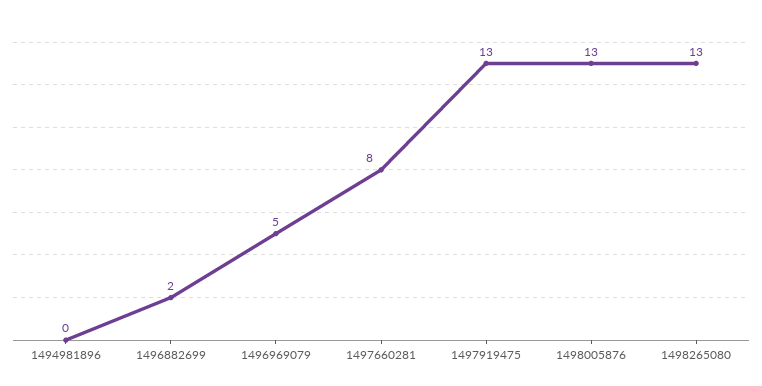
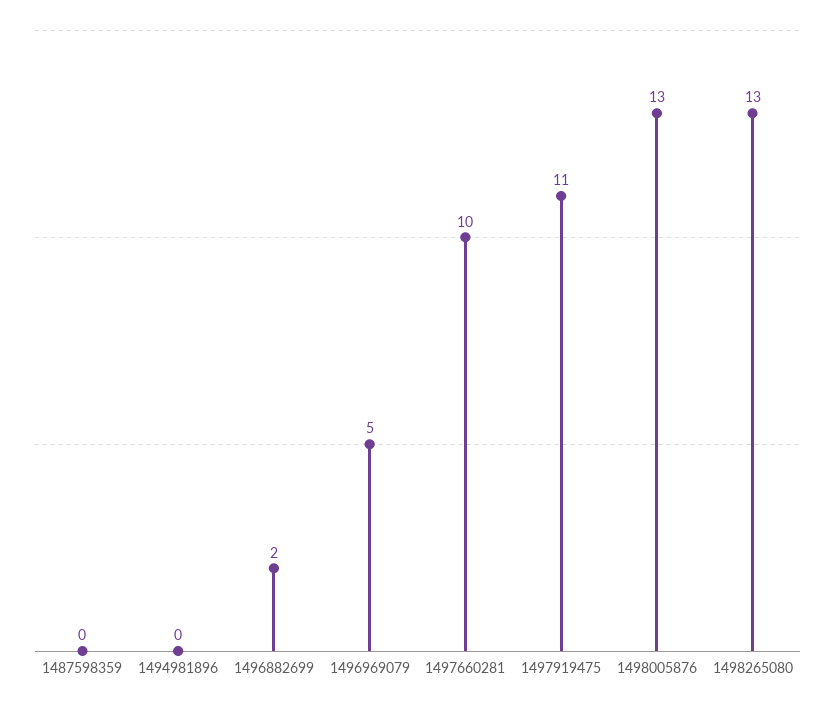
  {
    "1494981896": 0,
    "1496882699": 2,
    "1496969079": 5,
-   "1497660281": 8,
+   "1497660281": 10,
-   "1497919475": 13,
+   "1497919475": 11,
    "1498005876": 13,
-   "1498265080": 13
+   "1498265080": 13,
+   "1487598359": 0
  }

